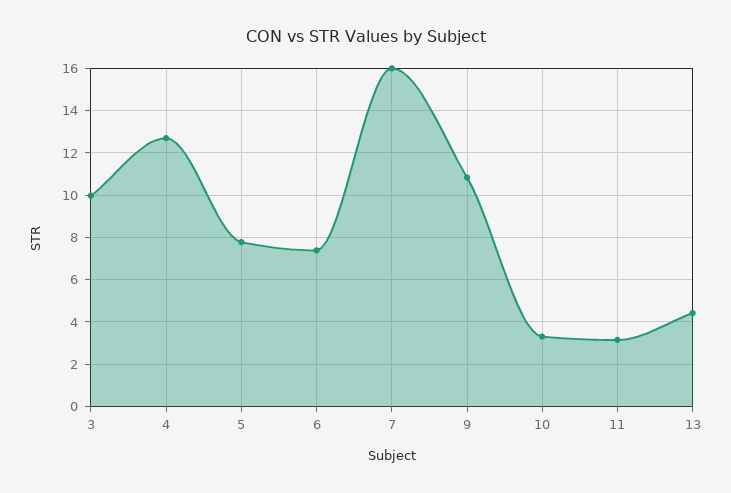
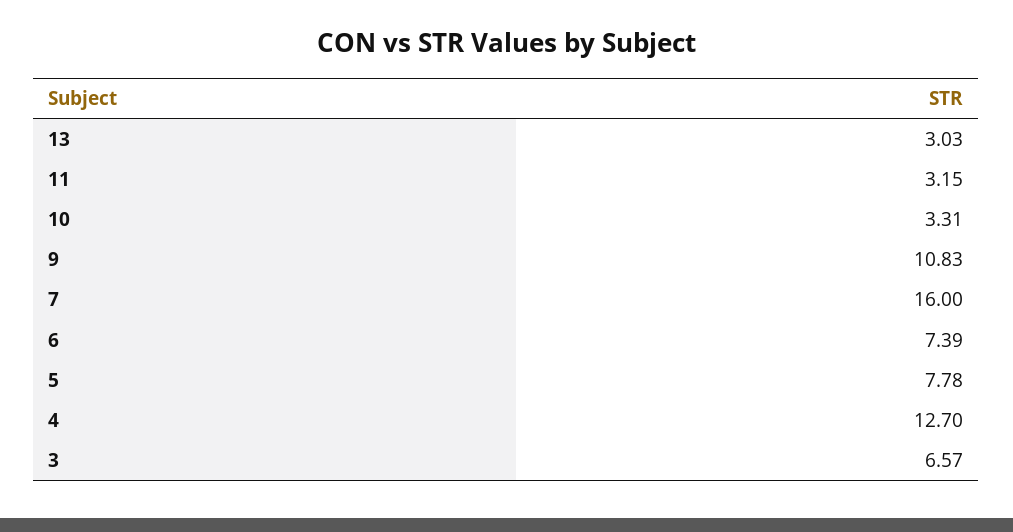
  {
-   "3": 10,
+   "3": 6.57,
    "4": 12.7,
    "5": 7.78,
    "6": 7.39,
    "7": 16,
    "9": 10.83,
    "10": 3.31,
    "11": 3.15,
-   "13": 4.5
+   "13": 3.03
  }

